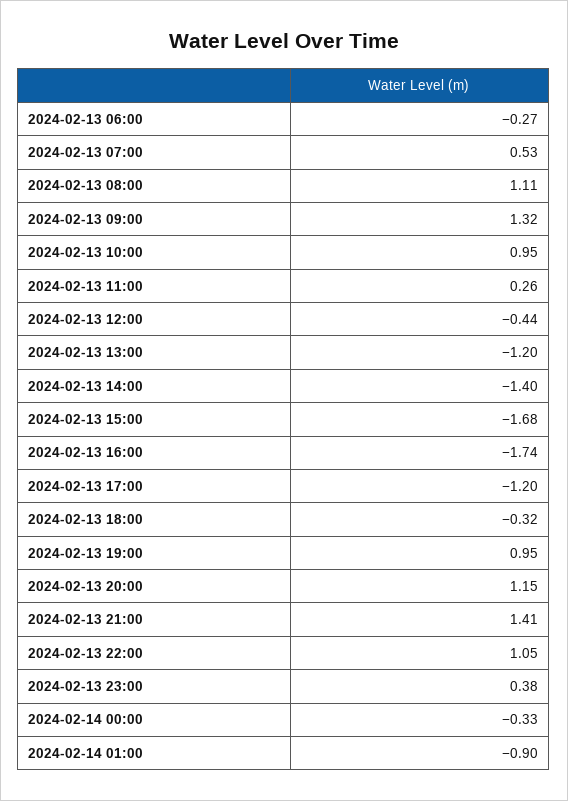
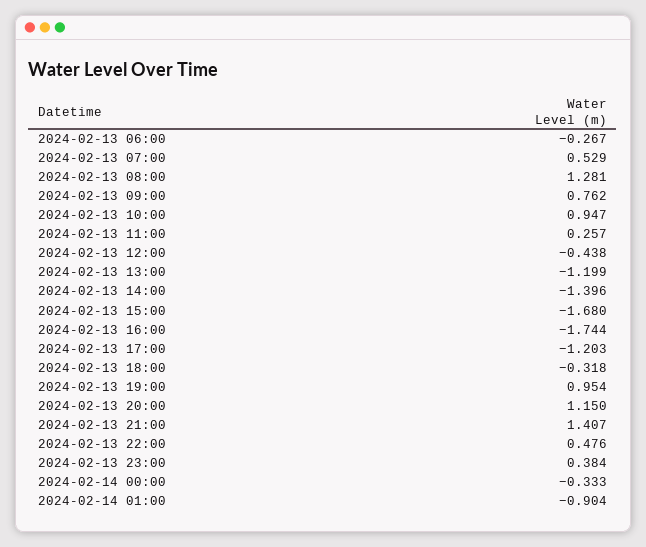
  {
    "2024-02-13 06:00": -0.267,
    "2024-02-13 07:00": 0.529,
-   "2024-02-13 08:00": 1.11,
+   "2024-02-13 08:00": 1.281,
-   "2024-02-13 09:00": 1.32,
+   "2024-02-13 09:00": 0.762,
    "2024-02-13 10:00": 0.947,
    "2024-02-13 11:00": 0.257,
    "2024-02-13 12:00": -0.438,
    "2024-02-13 13:00": -1.199,
    "2024-02-13 14:00": -1.396,
    "2024-02-13 15:00": -1.68,
    "2024-02-13 16:00": -1.744,
    "2024-02-13 17:00": -1.203,
    "2024-02-13 18:00": -0.318,
    "2024-02-13 19:00": 0.954,
    "2024-02-13 20:00": 1.15,
    "2024-02-13 21:00": 1.407,
-   "2024-02-13 22:00": 1.05,
+   "2024-02-13 22:00": 0.476,
    "2024-02-13 23:00": 0.384,
    "2024-02-14 00:00": -0.333,
    "2024-02-14 01:00": -0.904
  }

